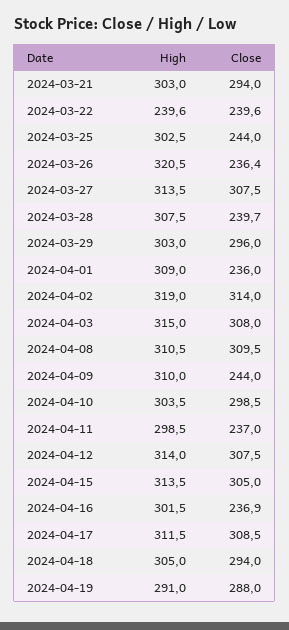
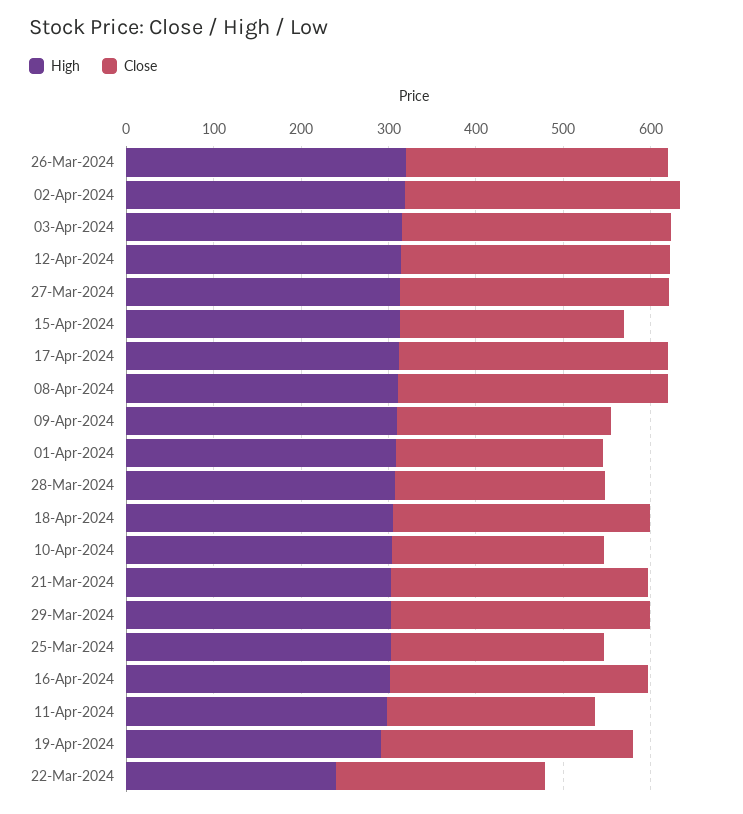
  {
    "High": {
      "2024-03-21": 303,
      "2024-03-22": 239.6,
      "2024-03-25": 302.5,
      "2024-03-26": 320.5,
      "2024-03-27": 313.5,
      "2024-03-28": 307.5,
      "2024-03-29": 303,
      "2024-04-01": 309,
      "2024-04-02": 319,
      "2024-04-03": 315,
      "2024-04-08": 310.5,
      "2024-04-09": 310,
      "2024-04-10": 303.5,
      "2024-04-11": 298.5,
      "2024-04-12": 314,
      "2024-04-15": 313.5,
      "2024-04-16": 301.5,
      "2024-04-17": 311.5,
      "2024-04-18": 305,
      "2024-04-19": 291
    },
    "Close": {
      "2024-03-21": 294,
      "2024-03-22": 239.6,
      "2024-03-25": 244,
-     "2024-03-26": 236.4,
+     "2024-03-26": 300,
      "2024-03-27": 307.5,
      "2024-03-28": 239.7,
      "2024-03-29": 296,
      "2024-04-01": 236,
      "2024-04-02": 314,
      "2024-04-03": 308,
      "2024-04-08": 309.5,
      "2024-04-09": 244,
-     "2024-04-10": 298.5,
+     "2024-04-10": 240,
      "2024-04-11": 237,
      "2024-04-12": 307.5,
-     "2024-04-15": 305,
+     "2024-04-15": 260,
-     "2024-04-16": 236.9,
+     "2024-04-16": 300,
      "2024-04-17": 308.5,
      "2024-04-18": 294,
      "2024-04-19": 288
    }
  }

